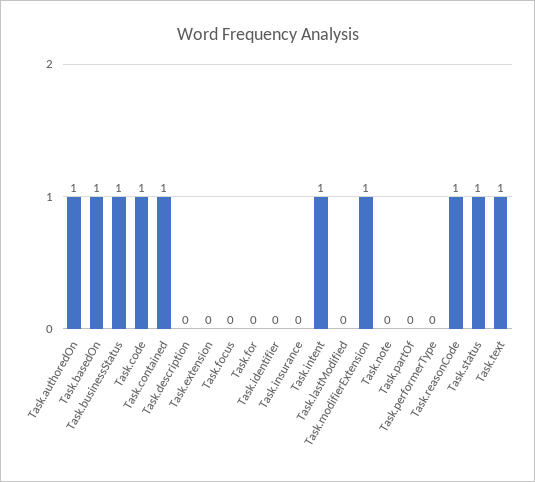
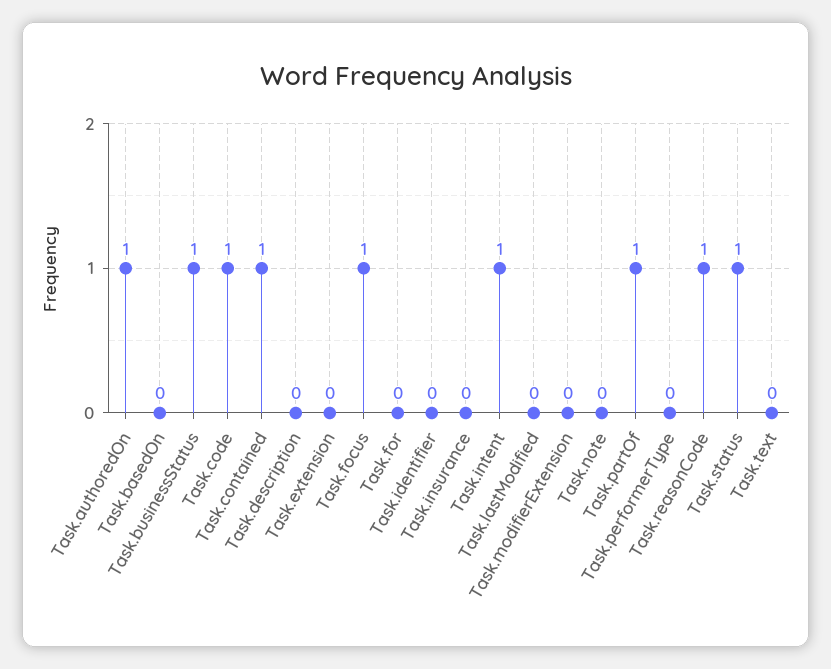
  {
    "Task.authoredOn": 1,
-   "Task.basedOn": 1,
+   "Task.basedOn": 0,
    "Task.businessStatus": 1,
    "Task.code": 1,
    "Task.contained": 1,
    "Task.description": 0,
    "Task.extension": 0,
-   "Task.focus": 0,
+   "Task.focus": 1,
    "Task.for": 0,
    "Task.identifier": 0,
    "Task.insurance": 0,
    "Task.intent": 1,
    "Task.lastModified": 0,
-   "Task.modifierExtension": 1,
+   "Task.modifierExtension": 0,
    "Task.note": 0,
-   "Task.partOf": 0,
+   "Task.partOf": 1,
    "Task.performerType": 0,
    "Task.reasonCode": 1,
    "Task.status": 1,
-   "Task.text": 1
+   "Task.text": 0
  }

